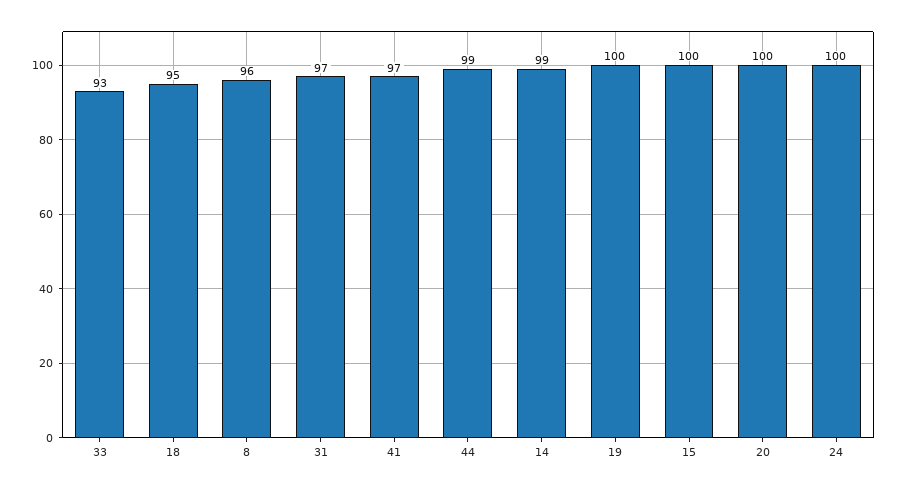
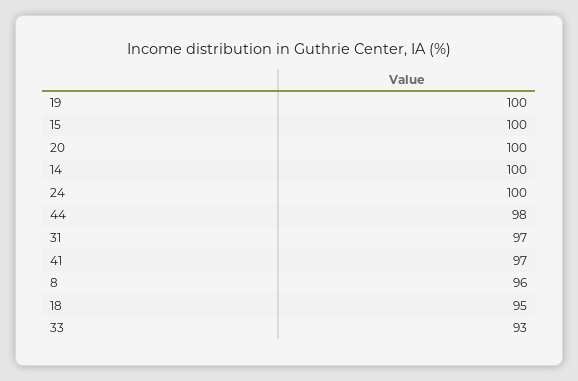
  {
    "33": 93,
    "18": 95,
    "8": 96,
    "31": 97,
    "41": 97,
-   "44": 99,
+   "44": 98,
-   "14": 99,
+   "14": 100,
    "19": 100,
    "15": 100,
    "20": 100,
    "24": 100
  }

